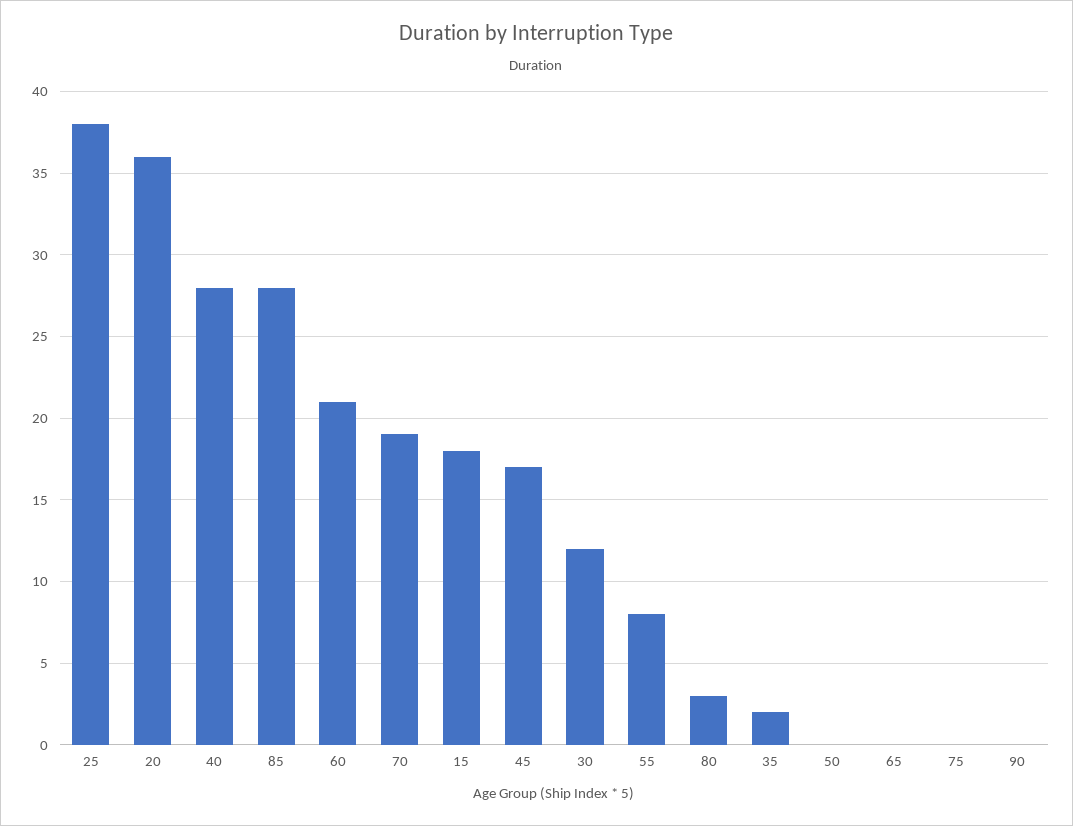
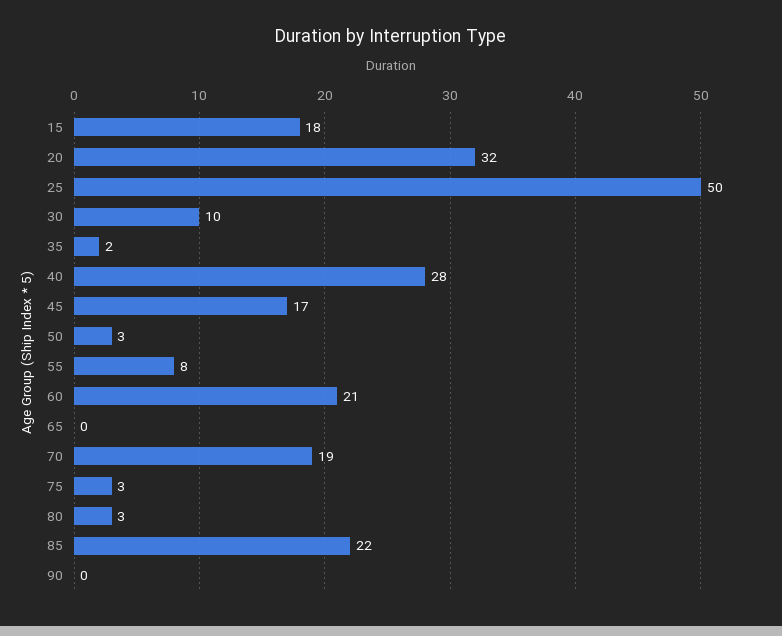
  {
-   "25": 38,
+   "25": 50,
-   "20": 36,
+   "20": 32,
    "40": 28,
-   "85": 28,
+   "85": 22,
    "60": 21,
    "70": 19,
    "15": 18,
    "45": 17,
-   "30": 12,
+   "30": 10,
    "55": 8,
    "80": 3,
    "35": 2,
-   "50": 0,
+   "50": 3,
    "65": 0,
-   "75": 0,
+   "75": 3,
    "90": 0
  }

